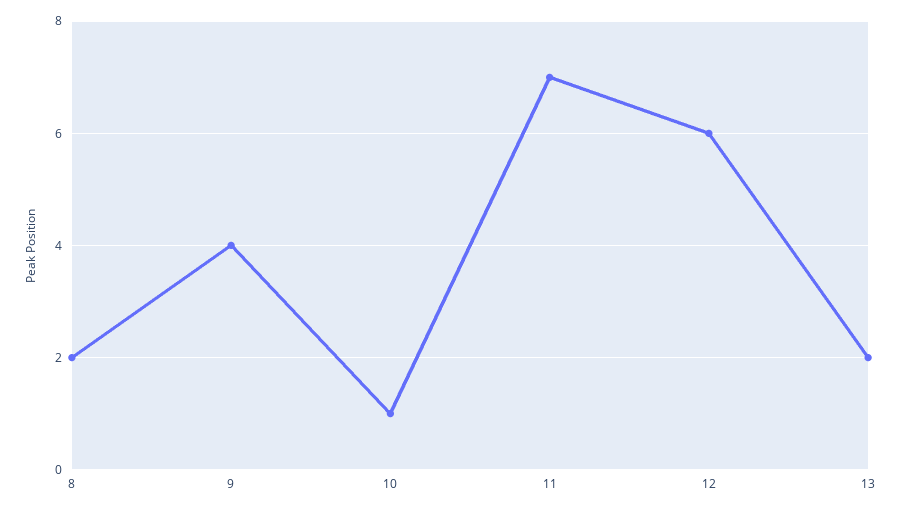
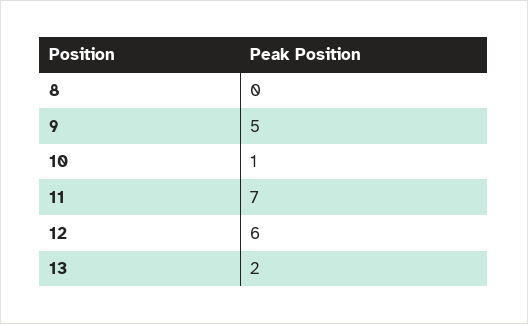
  {
-   "8": 2,
+   "8": 0,
-   "9": 4,
+   "9": 5,
    "10": 1,
    "11": 7,
    "12": 6,
    "13": 2
  }

